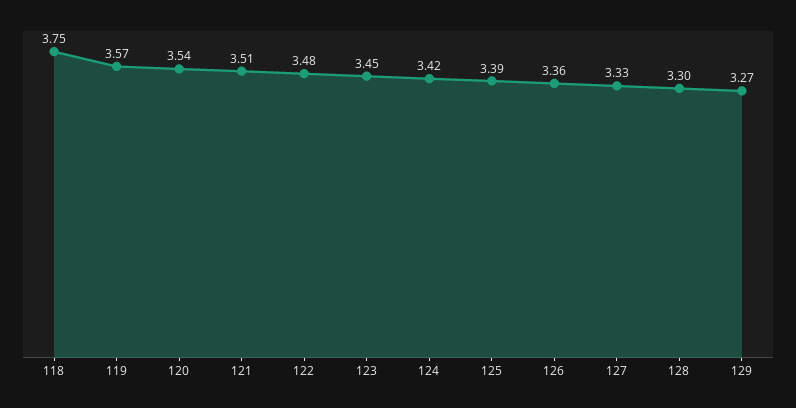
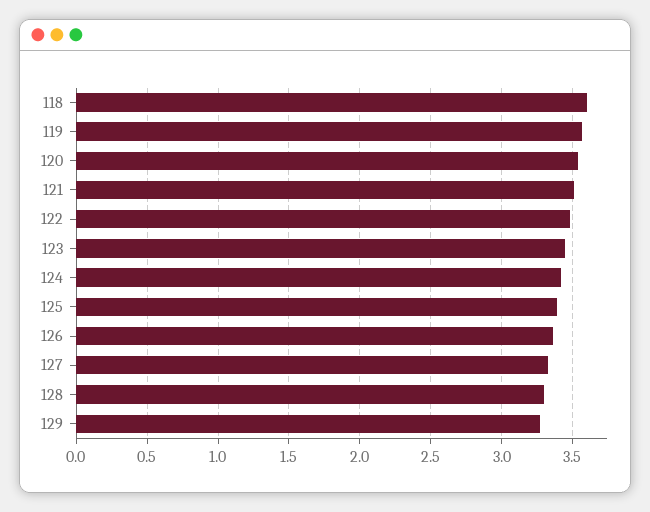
  {
-   "118": 3.75,
+   "118": 3.6,
    "119": 3.57,
    "120": 3.54,
    "121": 3.51,
    "122": 3.48,
    "123": 3.45,
    "124": 3.42,
    "125": 3.39,
    "126": 3.36,
    "127": 3.33,
    "128": 3.3,
    "129": 3.27
  }

